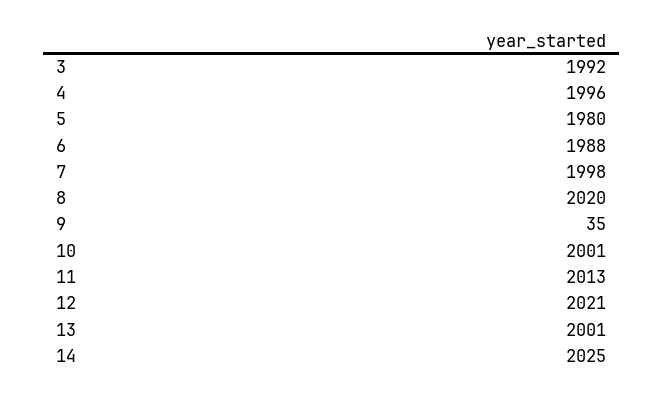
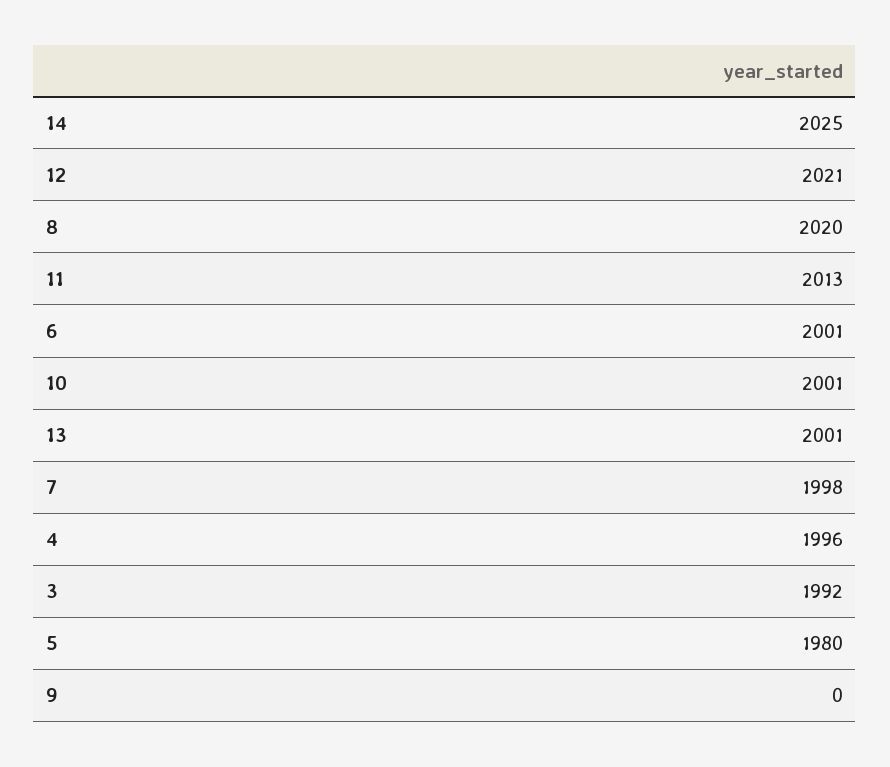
  {
    "3": 1992,
    "4": 1996,
    "5": 1980,
-   "6": 1988,
+   "6": 2001,
    "7": 1998,
    "8": 2020,
-   "9": 35,
+   "9": 0,
    "10": 2001,
    "11": 2013,
    "12": 2021,
    "13": 2001,
    "14": 2025
  }

